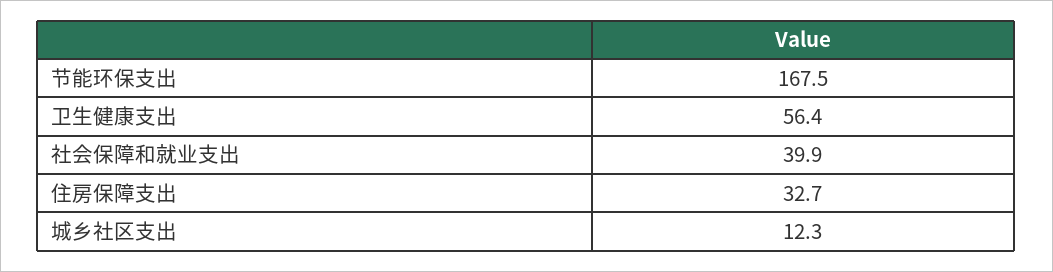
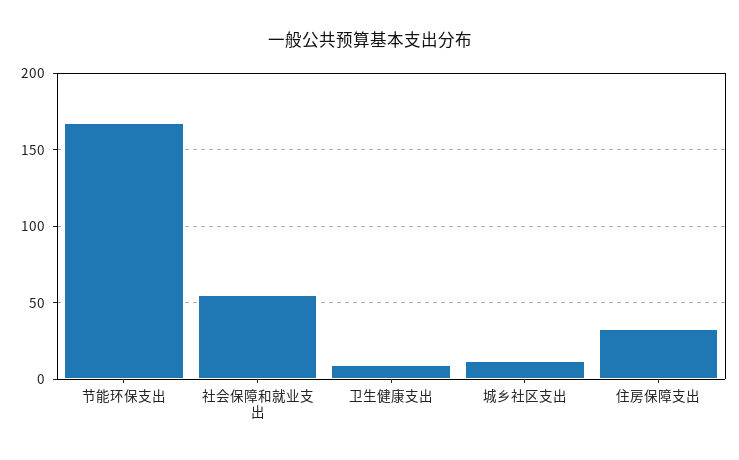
  {
    "节能环保支出": 167.5,
-   "卫生健康支出": 56.4,
+   "卫生健康支出": 10,
-   "社会保障和就业支出": 39.9,
+   "社会保障和就业支出": 55,
    "住房保障支出": 32.7,
    "城乡社区支出": 12.3
  }

